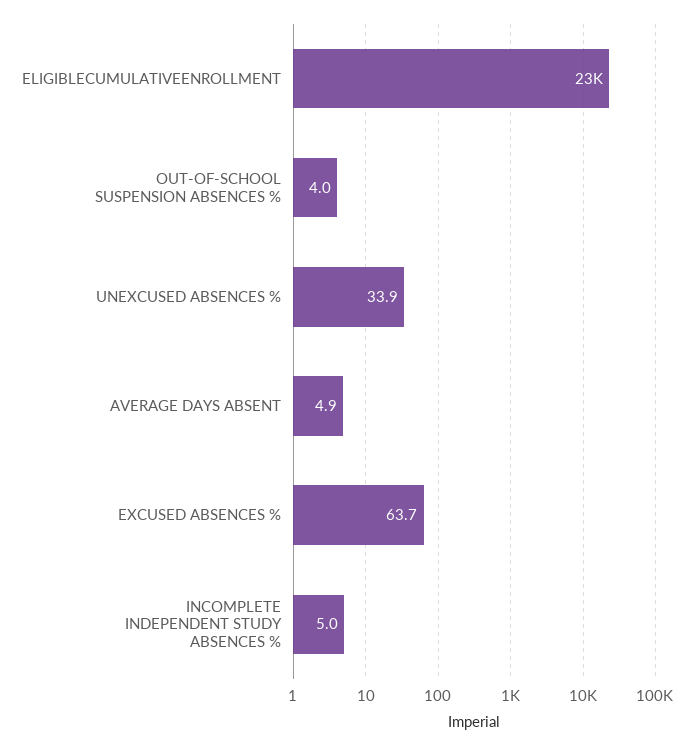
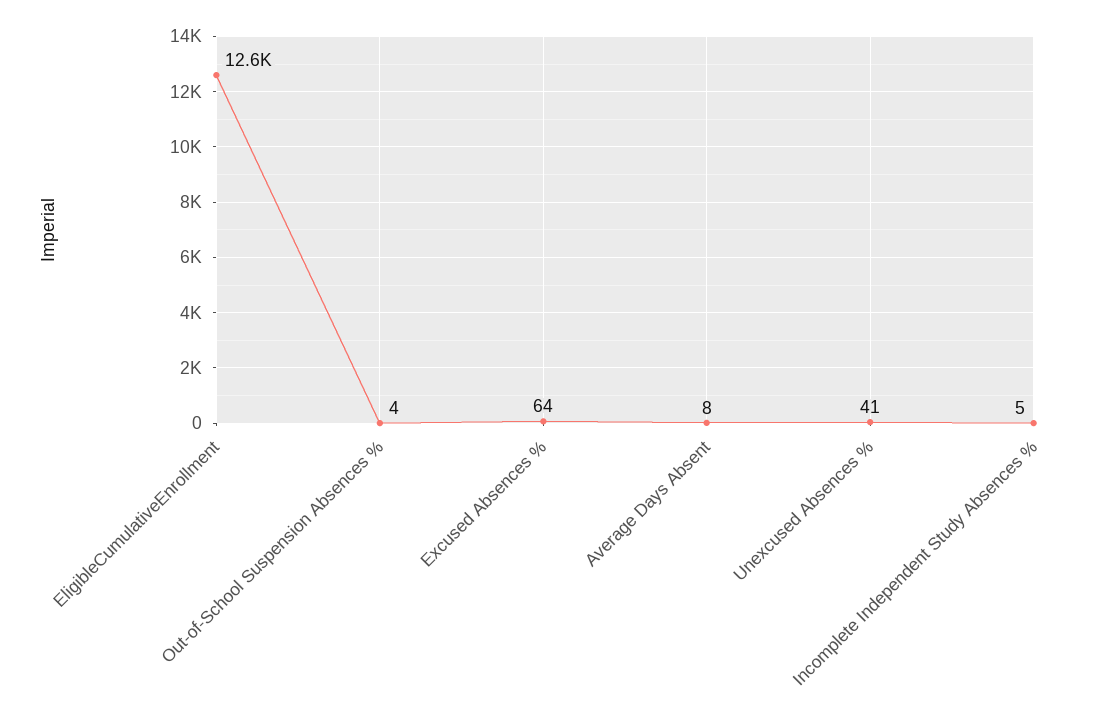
  {
-   "ELIGIBLECUMULATIVEENROLLMENT": 23000,
+   "ELIGIBLECUMULATIVEENROLLMENT": 12600,
    "OUT-OF-SCHOOL SUSPENSION ABSENCES %": 4,
-   "UNEXCUSED ABSENCES %": 33.9,
+   "UNEXCUSED ABSENCES %": 41,
-   "AVERAGE DAYS ABSENT": 4.9,
+   "AVERAGE DAYS ABSENT": 8,
    "EXCUSED ABSENCES %": 63.7,
    "INCOMPLETE INDEPENDENT STUDY ABSENCES %": 5
  }

